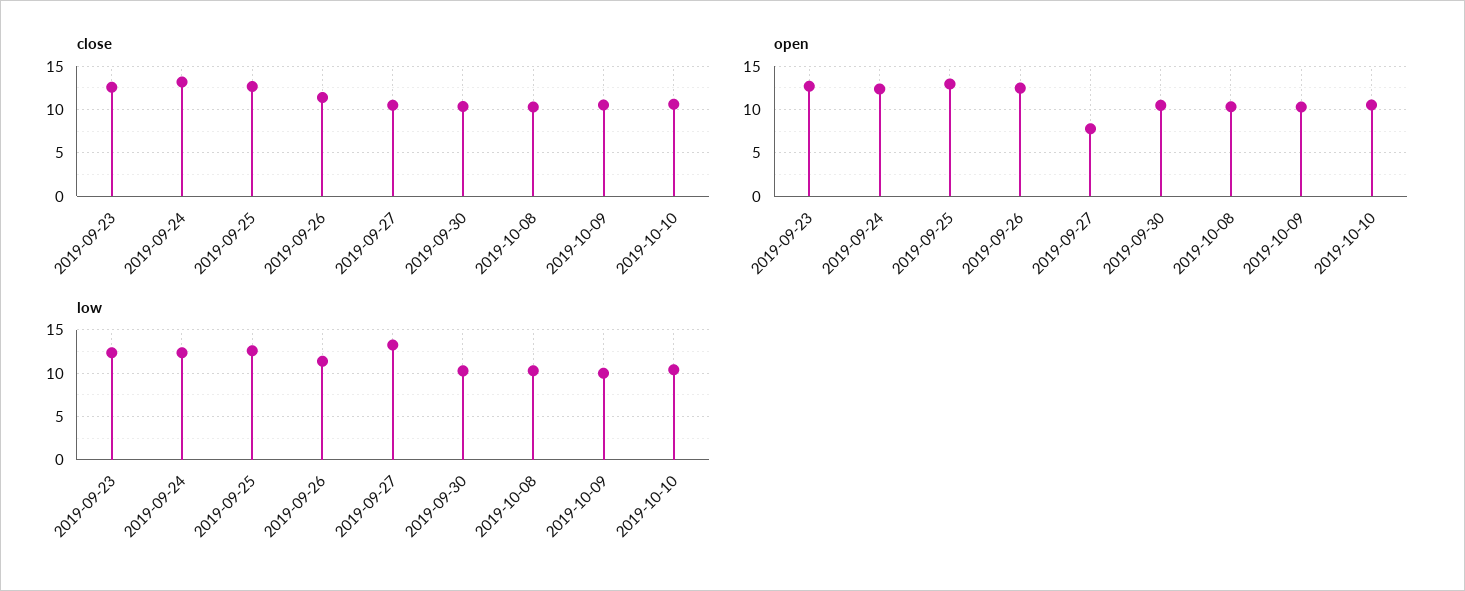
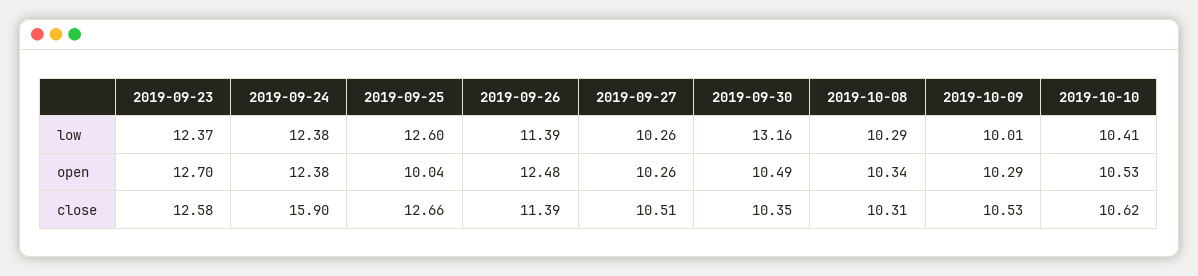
  {
    "close": {
      "2019-09-23": 12.58,
-     "2019-09-24": 13,
+     "2019-09-24": 15.9,
      "2019-09-25": 12.66,
      "2019-09-26": 11.39,
      "2019-09-27": 10.51,
      "2019-09-30": 10.35,
      "2019-10-08": 10.31,
      "2019-10-09": 10.53,
      "2019-10-10": 10.62
    },
    "open": {
      "2019-09-23": 12.7,
      "2019-09-24": 12.38,
-     "2019-09-25": 13,
+     "2019-09-25": 10.04,
      "2019-09-26": 12.48,
-     "2019-09-27": 8,
+     "2019-09-27": 10.26,
      "2019-09-30": 10.49,
      "2019-10-08": 10.34,
      "2019-10-09": 10.29,
      "2019-10-10": 10.53
    },
    "low": {
      "2019-09-23": 12.37,
      "2019-09-24": 12.38,
      "2019-09-25": 12.6,
      "2019-09-26": 11.39,
-     "2019-09-27": 13,
+     "2019-09-27": 10.26,
-     "2019-09-30": 10,
+     "2019-09-30": 13.16,
      "2019-10-08": 10.29,
      "2019-10-09": 10.01,
      "2019-10-10": 10.41
    }
  }

